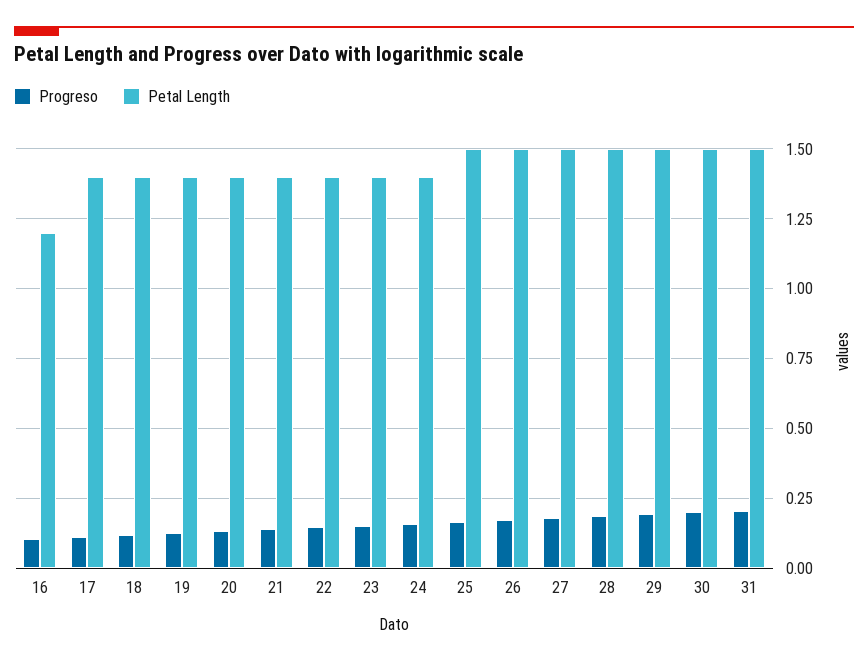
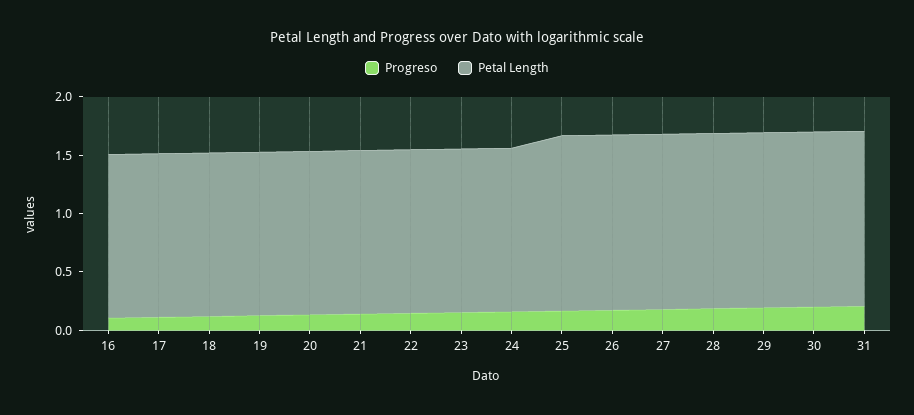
  {
    "Progreso": {
      "16": 0.1,
      "17": 0.125,
      "18": 0.125,
      "19": 0.125,
      "20": 0.125,
      "21": 0.15,
      "22": 0.15,
      "23": 0.15,
      "24": 0.15,
      "25": 0.175,
      "26": 0.175,
      "27": 0.175,
      "28": 0.175,
      "29": 0.2,
      "30": 0.2,
      "31": 0.2
    },
    "Petal Length": {
-     "16": 1.2,
+     "16": 1.4,
      "17": 1.4,
      "18": 1.4,
      "19": 1.4,
      "20": 1.4,
      "21": 1.4,
      "22": 1.4,
      "23": 1.4,
      "24": 1.4,
      "25": 1.5,
      "26": 1.5,
      "27": 1.5,
      "28": 1.5,
      "29": 1.5,
      "30": 1.5,
      "31": 1.5
    }
  }

